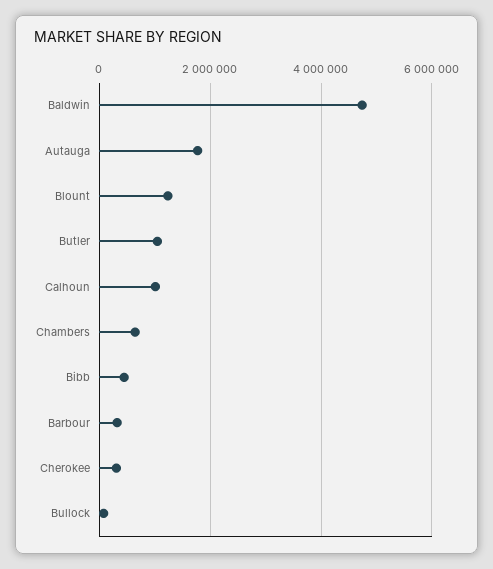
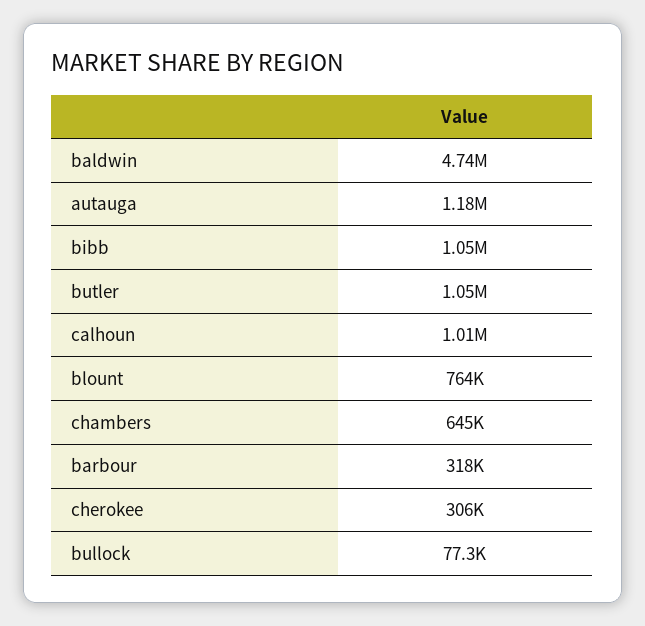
  {
    "Baldwin": 4740000,
-   "Autauga": 1800000,
+   "Autauga": 1180000,
-   "Blount": 1200000,
+   "Blount": 764000,
    "Butler": 1050000,
    "Calhoun": 1010000,
    "Chambers": 645000,
-   "Bibb": 400000,
+   "Bibb": 1050000,
    "Barbour": 318000,
    "Cherokee": 306000,
    "Bullock": 77300
  }

